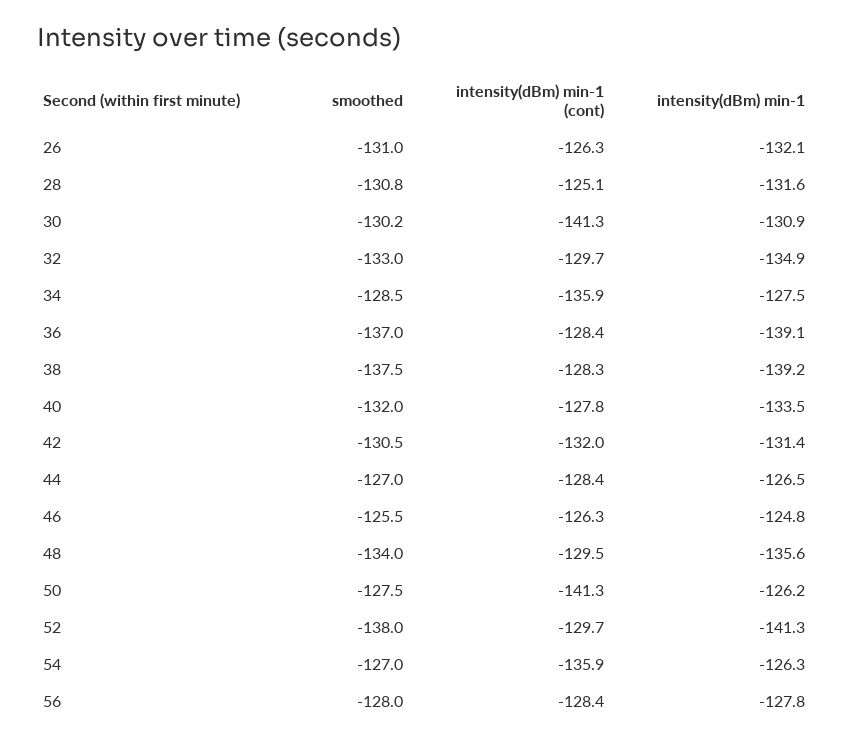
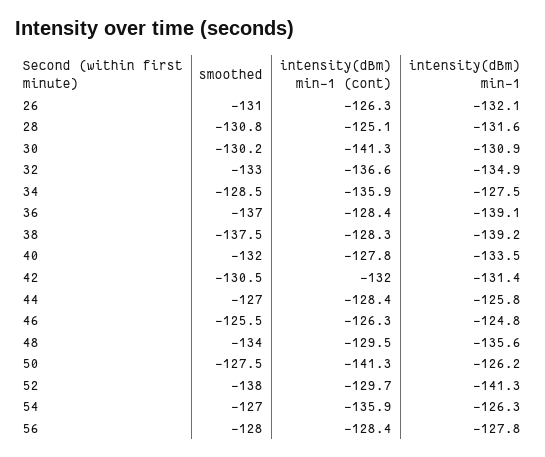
  {
    "smoothed": {
      "26": -131,
      "28": -130.8,
      "30": -130.2,
      "32": -133,
      "34": -128.5,
      "36": -137,
      "38": -137.5,
      "40": -132,
      "42": -130.5,
      "44": -127,
      "46": -125.5,
      "48": -134,
      "50": -127.5,
      "52": -138,
      "54": -127,
      "56": -128
    },
    "intensity(dBm) min-1 (cont)": {
      "26": -126.3,
      "28": -125.1,
      "30": -141.3,
-     "32": -129.7,
+     "32": -136.6,
      "34": -135.9,
      "36": -128.4,
      "38": -128.3,
      "40": -127.8,
      "42": -132,
      "44": -128.4,
      "46": -126.3,
      "48": -129.5,
      "50": -141.3,
      "52": -129.7,
      "54": -135.9,
      "56": -128.4
    },
    "intensity(dBm) min-1": {
      "26": -132.1,
      "28": -131.6,
      "30": -130.9,
      "32": -134.9,
      "34": -127.5,
      "36": -139.1,
      "38": -139.2,
      "40": -133.5,
      "42": -131.4,
-     "44": -126.5,
+     "44": -125.8,
      "46": -124.8,
      "48": -135.6,
      "50": -126.2,
      "52": -141.3,
      "54": -126.3,
      "56": -127.8
    }
  }

